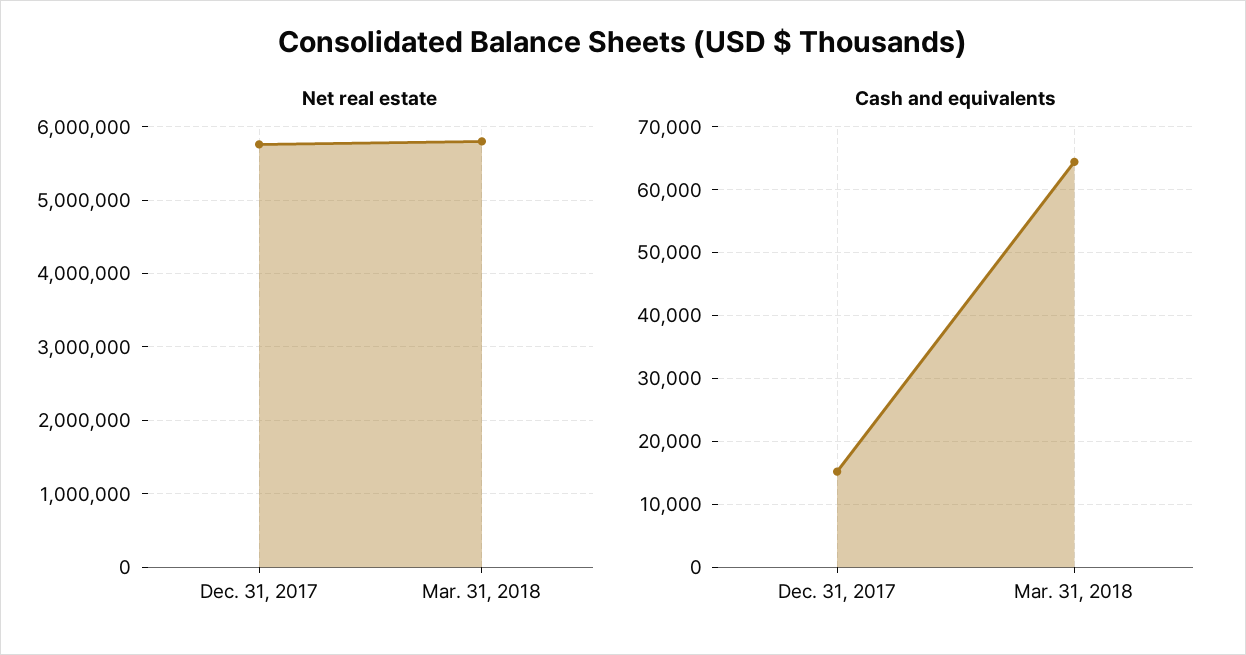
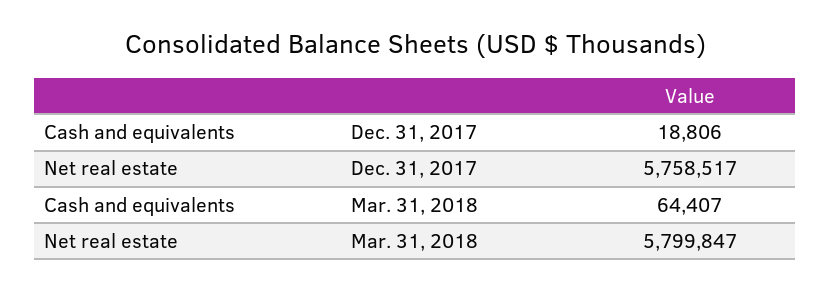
  {
    "Net real estate": {
      "Dec. 31, 2017": 5758517,
      "Mar. 31, 2018": 5799847
    },
    "Cash and equivalents": {
-     "Dec. 31, 2017": 15000,
+     "Dec. 31, 2017": 18806,
      "Mar. 31, 2018": 64407
    }
  }

